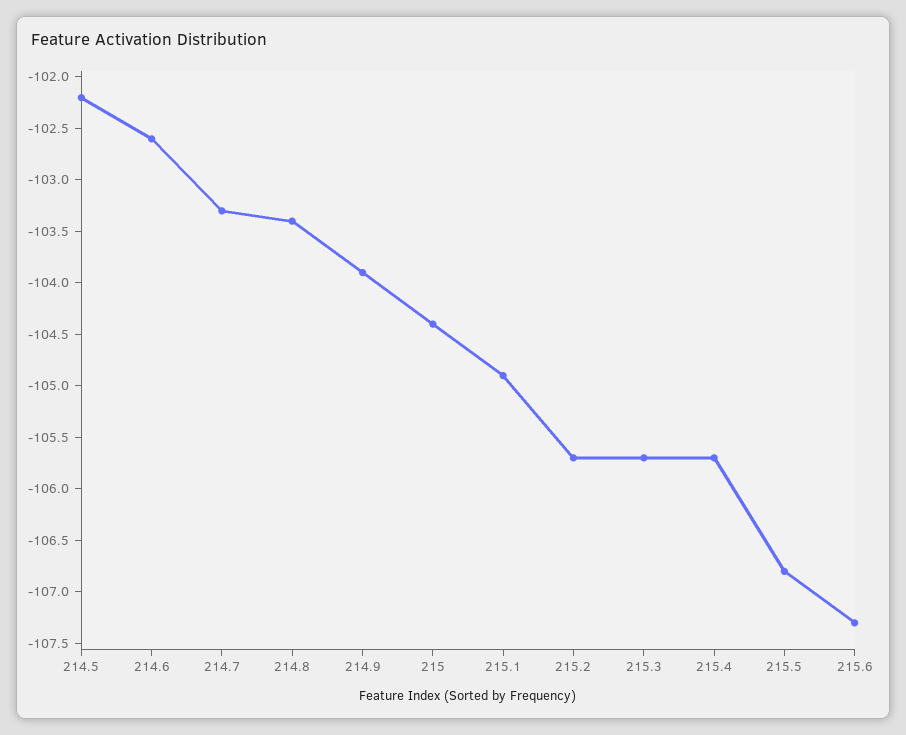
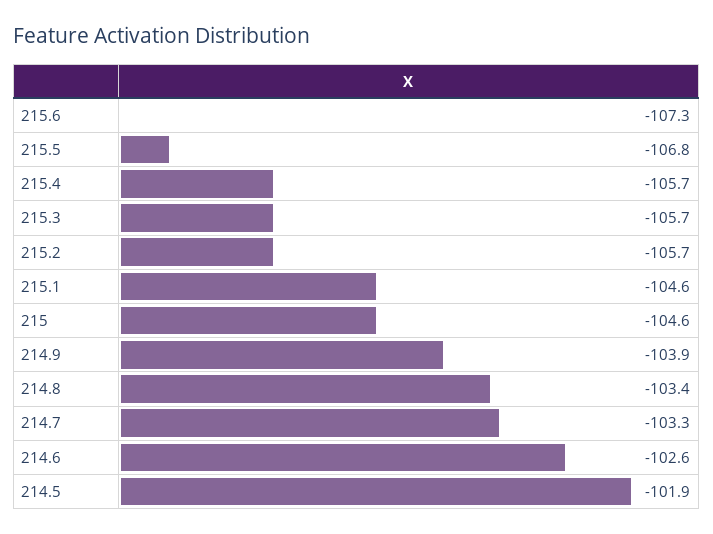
  {
-   "214.5": -102.2,
+   "214.5": -101.9,
    "214.6": -102.6,
    "214.7": -103.3,
    "214.8": -103.4,
    "214.9": -103.9,
-   "215": -104.4,
+   "215": -104.6,
-   "215.1": -104.9,
+   "215.1": -104.6,
    "215.2": -105.7,
    "215.3": -105.7,
    "215.4": -105.7,
    "215.5": -106.8,
    "215.6": -107.3
  }

